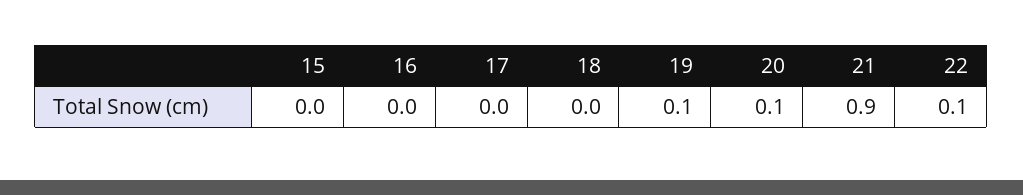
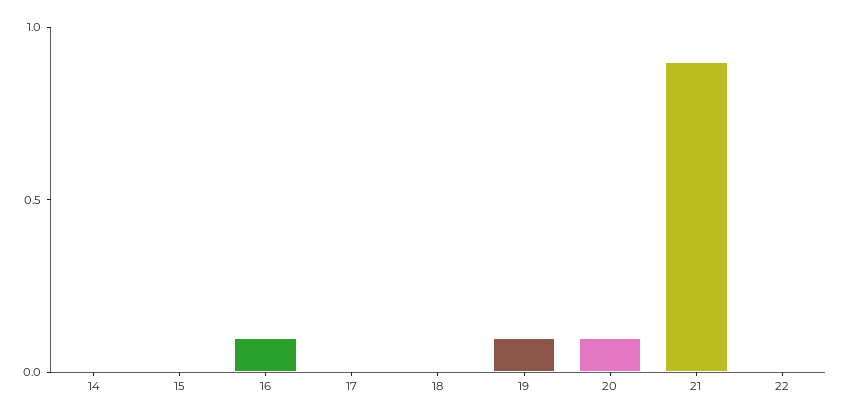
  {
    "15": 0,
-   "16": 0,
+   "16": 0.1,
    "17": 0,
    "18": 0,
    "19": 0.1,
    "20": 0.1,
    "21": 0.9,
-   "22": 0.1
+   "22": 0,
+   "14": 0
  }

